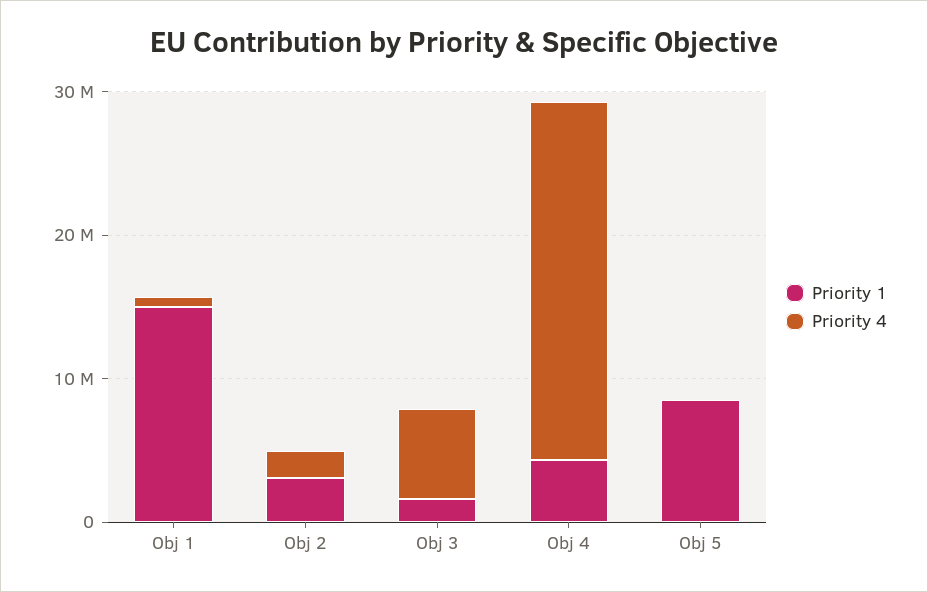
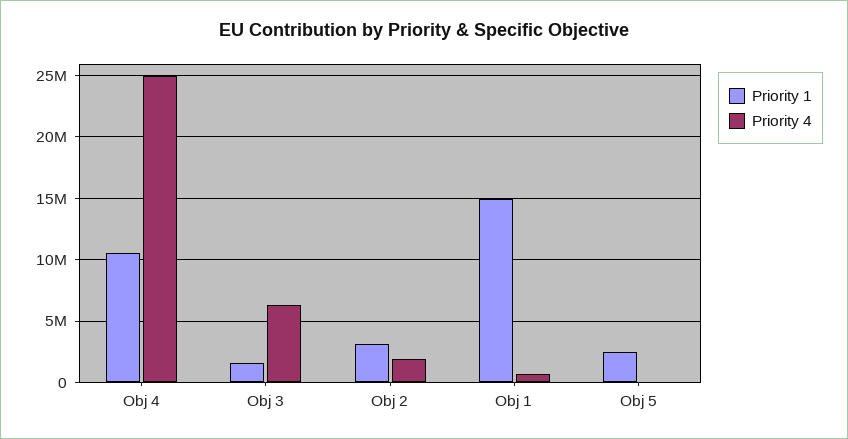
  {
    "Priority 1": {
      "Obj 1": 15000000,
      "Obj 2": 3000000,
      "Obj 3": 1500000,
-     "Obj 4": 4000000,
+     "Obj 4": 10500000,
-     "Obj 5": 8000000
+     "Obj 5": 2500000
    },
    "Priority 4": {
      "Obj 1": 500000,
      "Obj 2": 2000000,
      "Obj 3": 6500000,
      "Obj 4": 25000000,
      "Obj 5": 0
    }
  }

